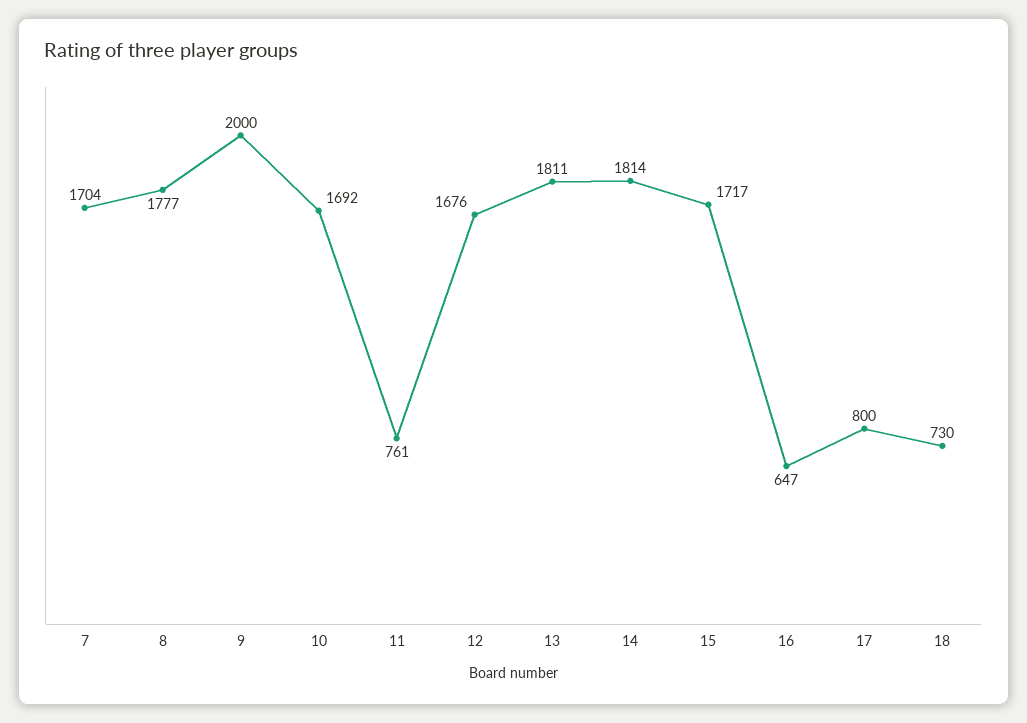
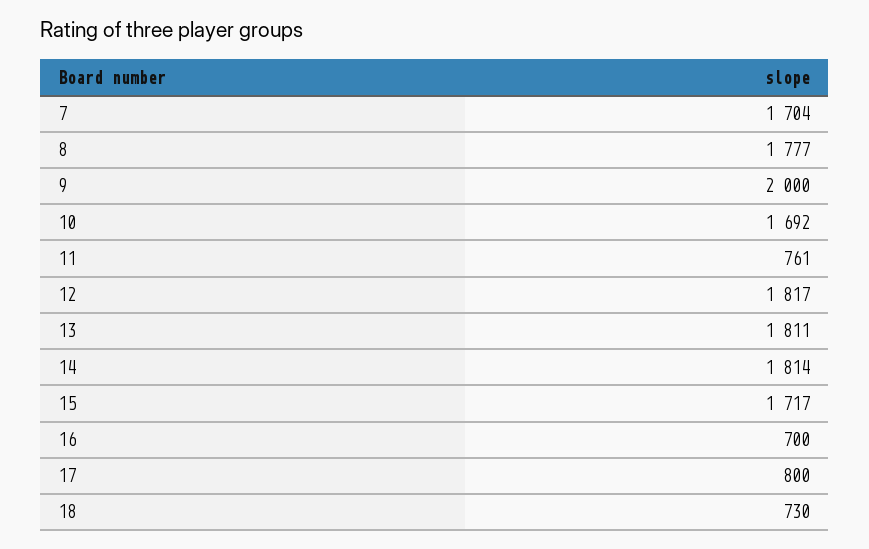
  {
    "7": 1704,
    "8": 1777,
    "9": 2000,
    "10": 1692,
    "11": 761,
-   "12": 1676,
+   "12": 1817,
    "13": 1811,
    "14": 1814,
    "15": 1717,
-   "16": 647,
+   "16": 700,
    "17": 800,
    "18": 730
  }

